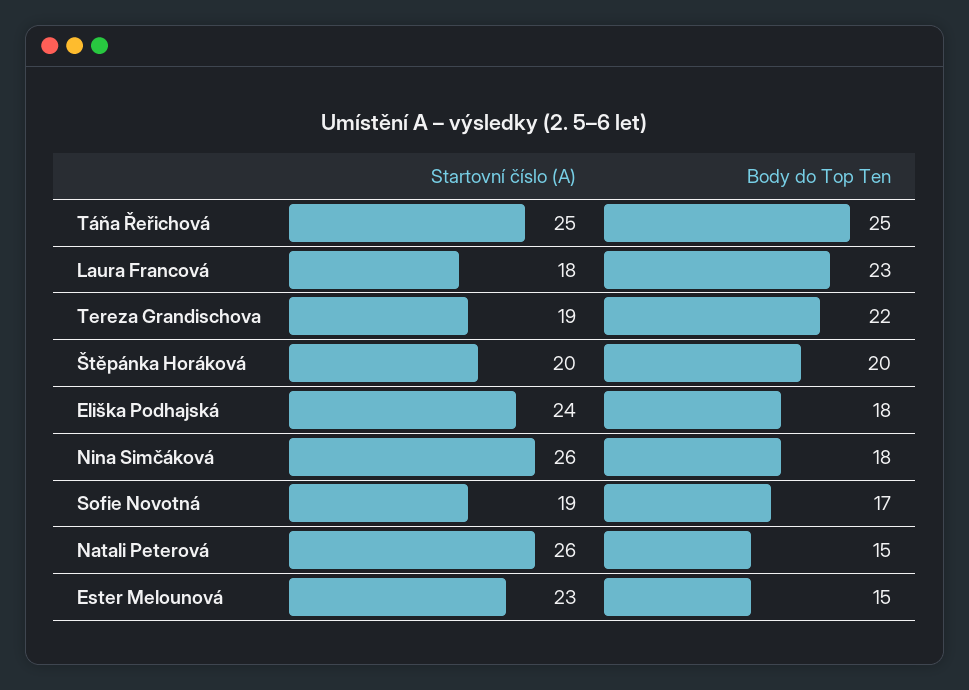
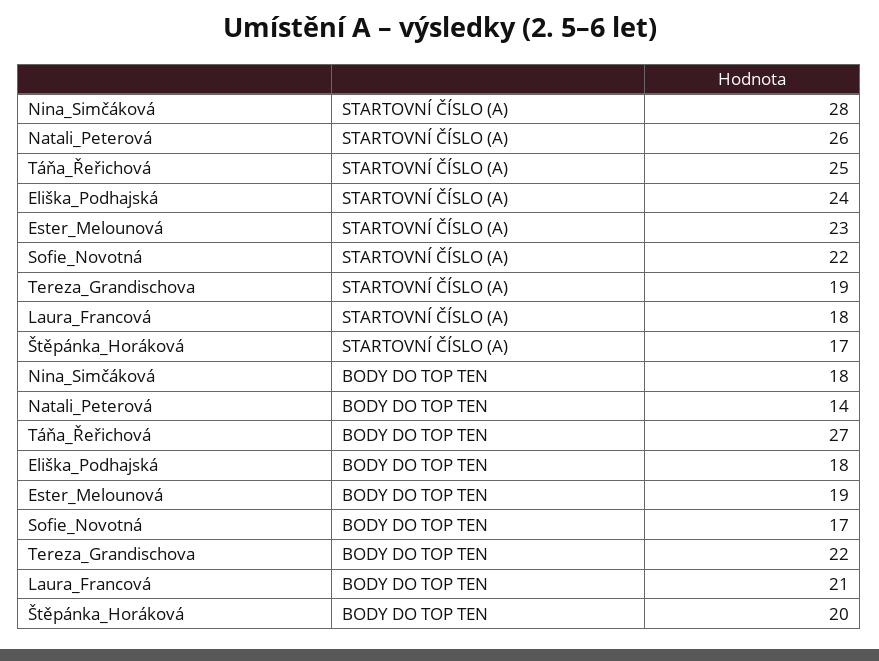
  {
    "Startovní číslo (A)": {
      "Táňa Řeřichová": 25,
      "Laura Francová": 18,
      "Tereza Grandischova": 19,
-     "Štěpánka Horáková": 20,
+     "Štěpánka Horáková": 17,
      "Eliška Podhajská": 24,
-     "Nina Simčáková": 26,
+     "Nina Simčáková": 28,
-     "Sofie Novotná": 19,
+     "Sofie Novotná": 22,
      "Natali Peterová": 26,
      "Ester Melounová": 23
    },
    "Body do Top Ten": {
-     "Táňa Řeřichová": 25,
+     "Táňa Řeřichová": 27,
-     "Laura Francová": 23,
+     "Laura Francová": 21,
      "Tereza Grandischova": 22,
      "Štěpánka Horáková": 20,
      "Eliška Podhajská": 18,
      "Nina Simčáková": 18,
      "Sofie Novotná": 17,
-     "Natali Peterová": 15,
+     "Natali Peterová": 14,
-     "Ester Melounová": 15
+     "Ester Melounová": 19
    }
  }

